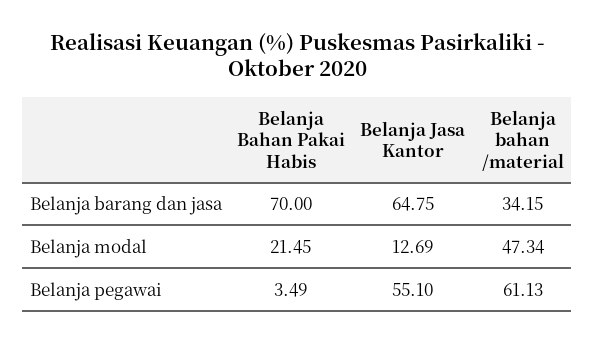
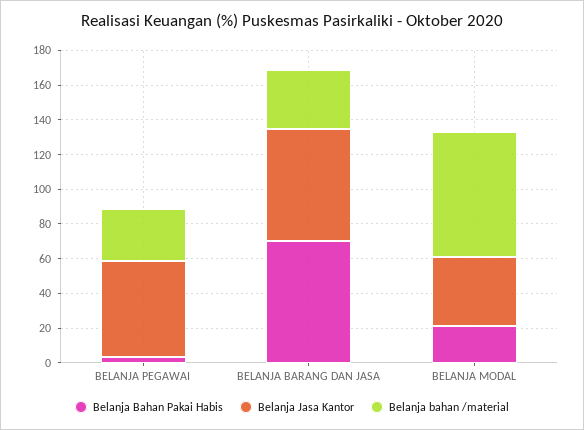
  {
    "Belanja Bahan Pakai Habis": {
      "Belanja barang dan jasa": 70,
      "Belanja modal": 21.45,
      "Belanja pegawai": 3.49
    },
    "Belanja Jasa Kantor": {
      "Belanja barang dan jasa": 64.75,
-     "Belanja modal": 12.69,
+     "Belanja modal": 40,
      "Belanja pegawai": 55.1
    },
    "Belanja bahan /material": {
      "Belanja barang dan jasa": 34.15,
-     "Belanja modal": 47.34,
+     "Belanja modal": 70,
-     "Belanja pegawai": 61.13
+     "Belanja pegawai": 30
    }
  }

